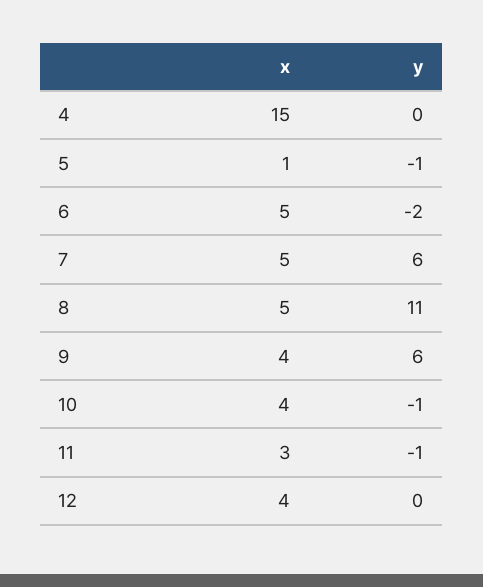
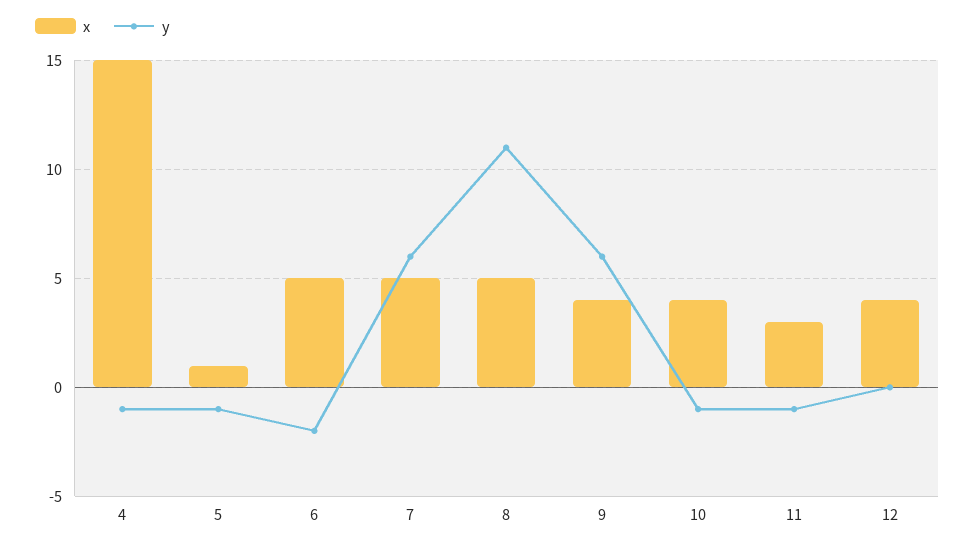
  {
    "x": {
      "4": 15,
      "5": 1,
      "6": 5,
      "7": 5,
      "8": 5,
      "9": 4,
      "10": 4,
      "11": 3,
      "12": 4
    },
    "y": {
-     "4": 0,
+     "4": -1,
      "5": -1,
      "6": -2,
      "7": 6,
      "8": 11,
      "9": 6,
      "10": -1,
      "11": -1,
      "12": 0
    }
  }

